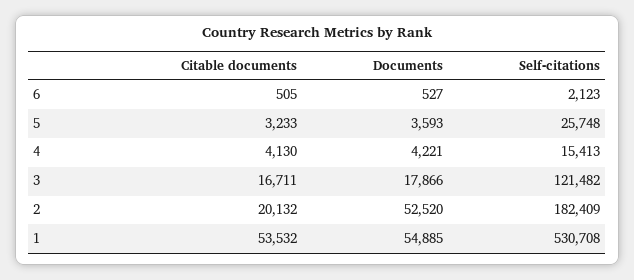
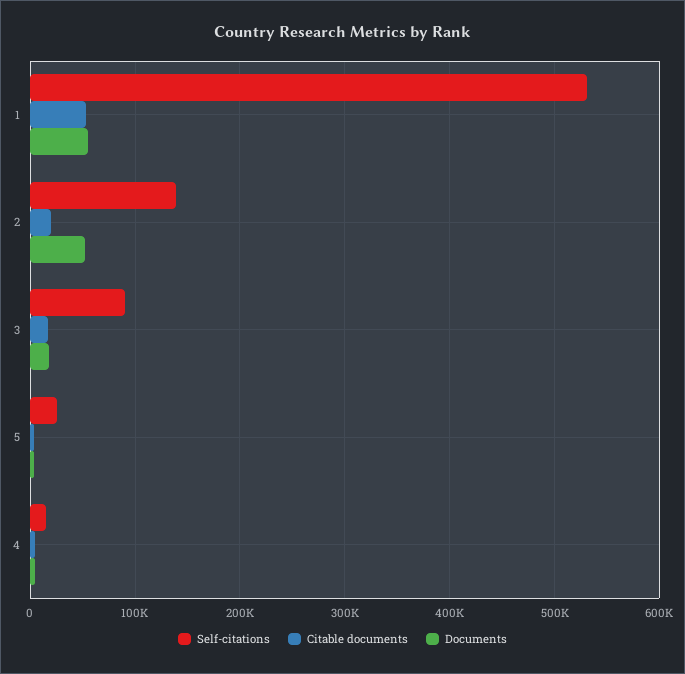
  {
    "Citable documents": {
-     "6": 505,
      "5": 3233,
      "4": 4130,
      "3": 16711,
      "2": 20132,
      "1": 53532
    },
    "Documents": {
-     "6": 527,
      "5": 3593,
      "4": 4221,
      "3": 17866,
      "2": 52520,
      "1": 54885
    },
    "Self-citations": {
-     "6": 2123,
      "5": 25748,
      "4": 15413,
-     "3": 121482,
+     "3": 90000,
-     "2": 182409,
+     "2": 140000,
      "1": 530708
    }
  }

